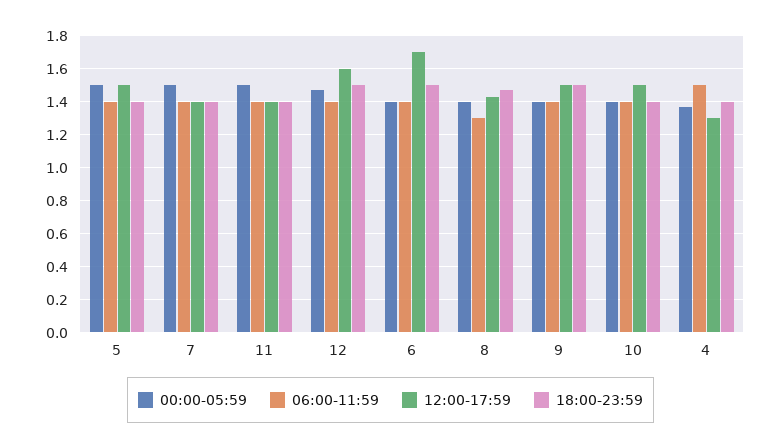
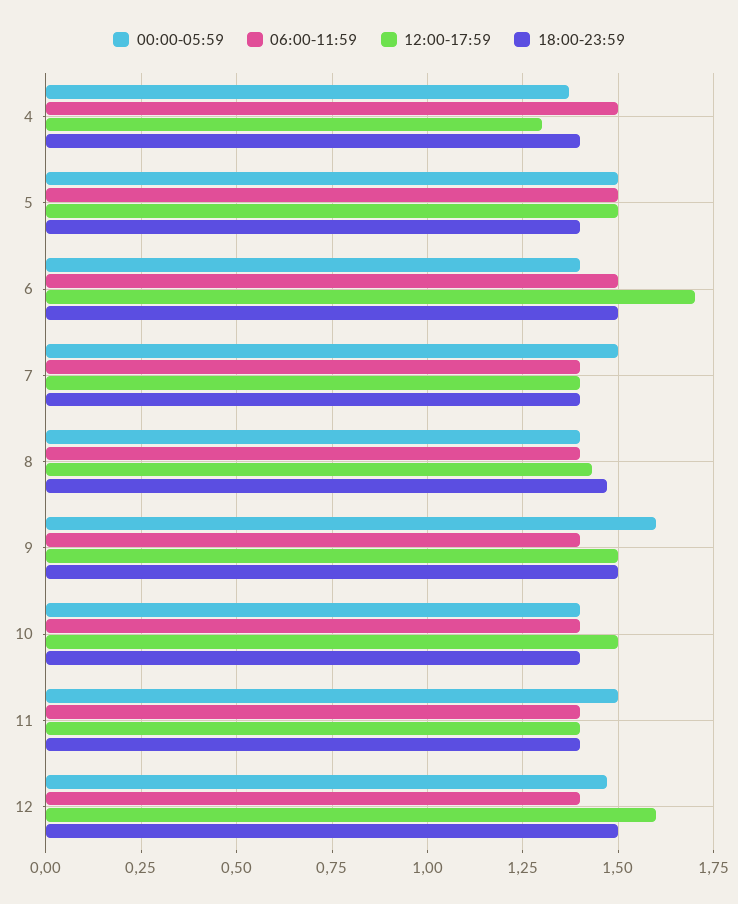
  {
    "00:00-05:59": {
      "5": 1.5,
      "7": 1.5,
      "11": 1.5,
      "12": 1.45,
      "6": 1.4,
      "8": 1.4,
-     "9": 1.4,
+     "9": 1.6,
      "10": 1.4,
      "4": 1.35
    },
    "06:00-11:59": {
-     "5": 1.4,
+     "5": 1.5,
      "7": 1.4,
      "11": 1.4,
      "12": 1.4,
-     "6": 1.4,
+     "6": 1.5,
-     "8": 1.3,
+     "8": 1.4,
      "9": 1.4,
      "10": 1.4,
      "4": 1.5
    },
    "12:00-17:59": {
      "5": 1.5,
      "7": 1.4,
      "11": 1.4,
      "12": 1.6,
      "6": 1.7,
      "8": 1.45,
      "9": 1.5,
      "10": 1.5,
      "4": 1.3
    },
    "18:00-23:59": {
      "5": 1.4,
      "7": 1.4,
      "11": 1.4,
      "12": 1.5,
      "6": 1.5,
      "8": 1.45,
      "9": 1.5,
      "10": 1.4,
      "4": 1.4
    }
  }

